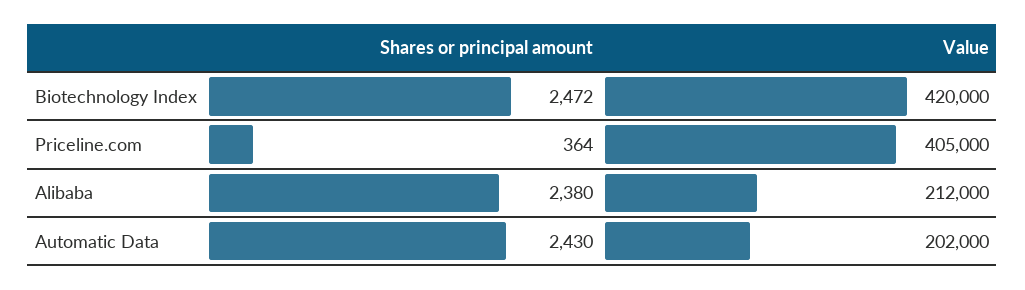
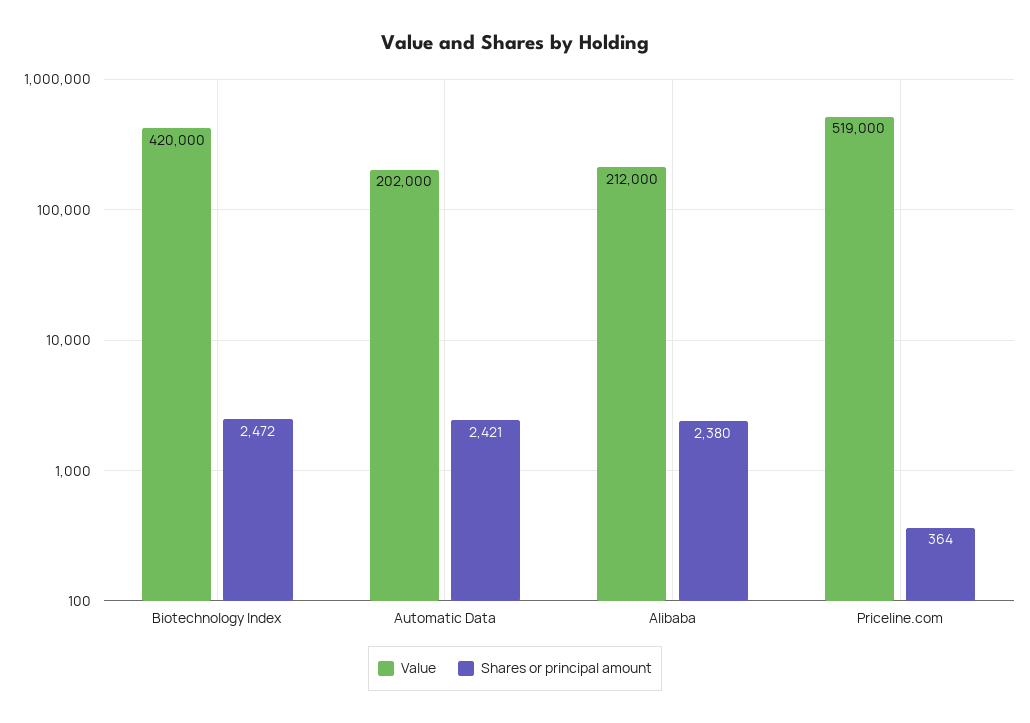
  {
    "Shares or principal amount": {
      "Biotechnology Index": 2472,
      "Priceline.com": 364,
      "Alibaba": 2380,
-     "Automatic Data": 2430
+     "Automatic Data": 2421
    },
    "Value": {
      "Biotechnology Index": 420000,
-     "Priceline.com": 405000,
+     "Priceline.com": 519000,
      "Alibaba": 212000,
      "Automatic Data": 202000
    }
  }

